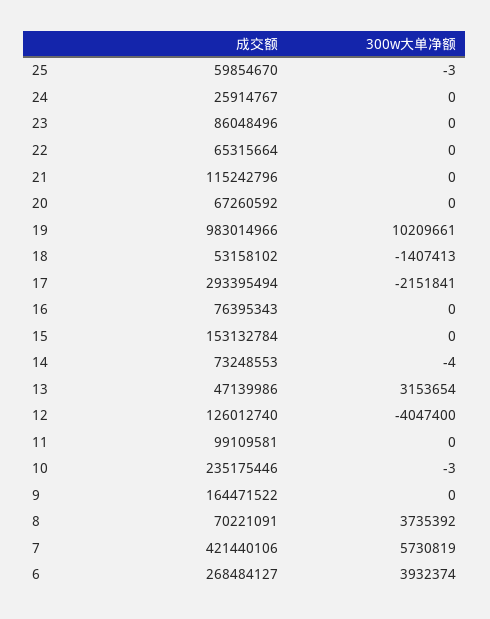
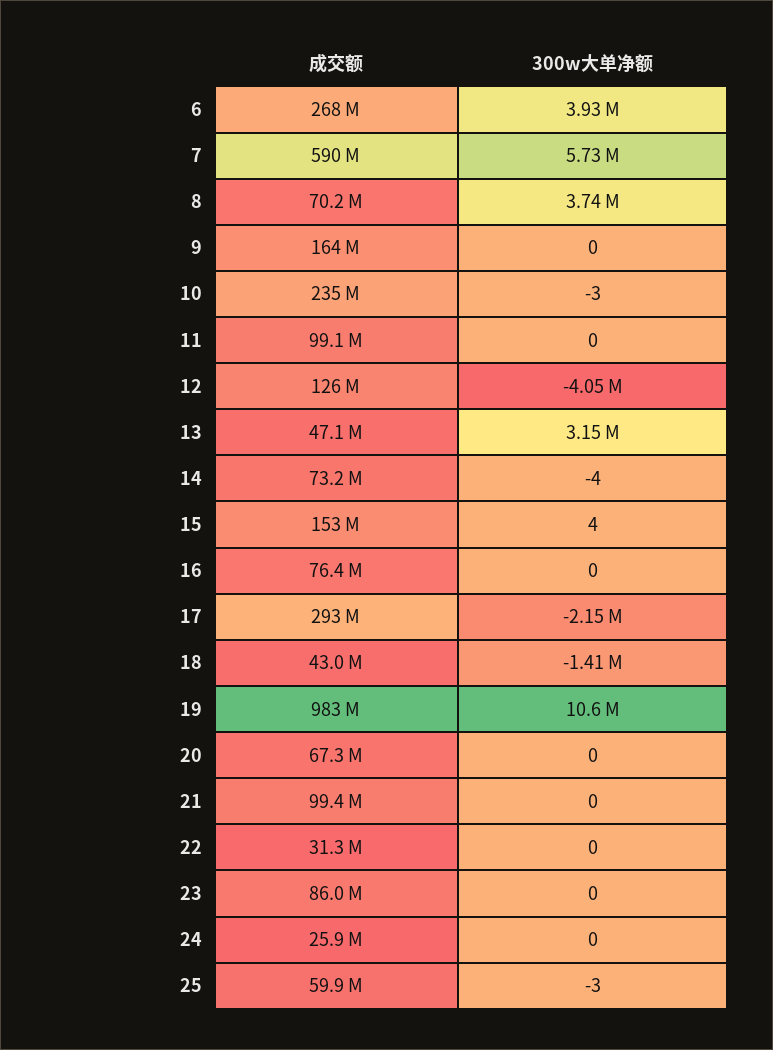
  {
    "成交额": {
      "25": 59854670,
      "24": 25914767,
      "23": 86048496,
-     "22": 65315664,
+     "22": 31300000,
-     "21": 115242796,
+     "21": 99400000,
      "20": 67260592,
      "19": 983014966,
-     "18": 53158102,
+     "18": 43000000,
      "17": 293395494,
      "16": 76395343,
      "15": 153132784,
      "14": 73248553,
      "13": 47139986,
      "12": 126012740,
      "11": 99109581,
      "10": 235175446,
      "9": 164471522,
      "8": 70221091,
-     "7": 421440106,
+     "7": 590000000,
      "6": 268484127
    },
    "300w大单净额": {
      "25": -3,
      "24": 0,
      "23": 0,
      "22": 0,
      "21": 0,
      "20": 0,
-     "19": 10209661,
+     "19": 10600000,
      "18": -1407413,
      "17": -2151841,
      "16": 0,
-     "15": 0,
+     "15": 4,
      "14": -4,
      "13": 3153654,
      "12": -4047400,
      "11": 0,
      "10": -3,
      "9": 0,
      "8": 3735392,
      "7": 5730819,
      "6": 3932374
    }
  }

